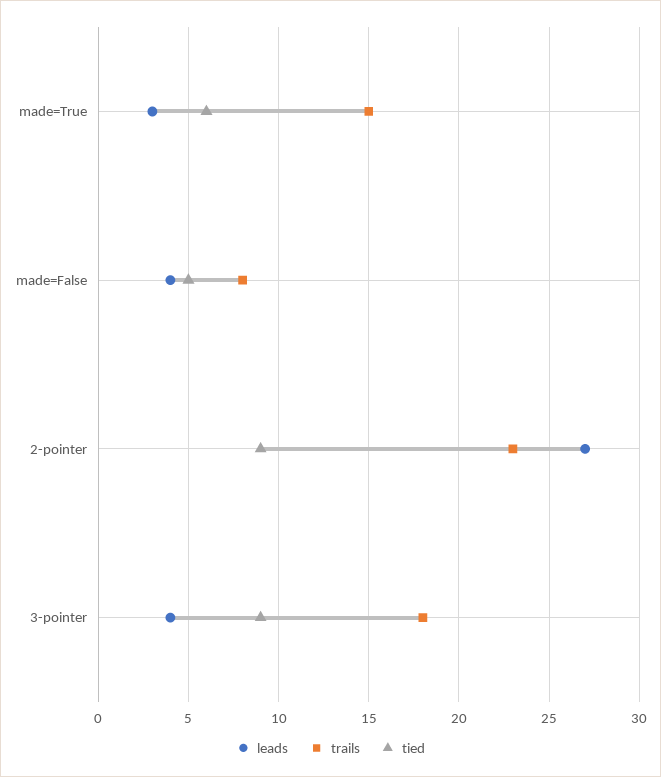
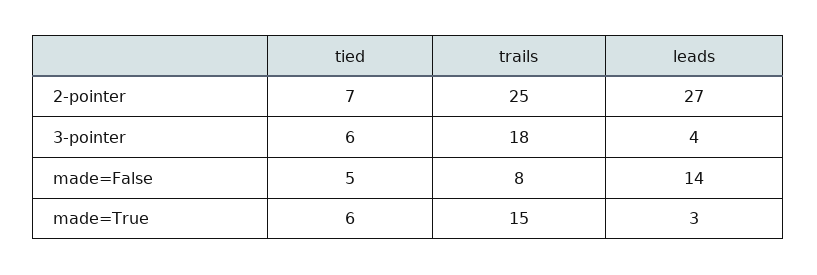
  {
    "leads": {
      "made=True": 3,
-     "made=False": 4,
+     "made=False": 14,
      "2-pointer": 27,
      "3-pointer": 4
    },
    "trails": {
      "made=True": 15,
      "made=False": 8,
-     "2-pointer": 23,
+     "2-pointer": 25,
      "3-pointer": 18
    },
    "tied": {
      "made=True": 6,
      "made=False": 5,
-     "2-pointer": 9,
+     "2-pointer": 7,
-     "3-pointer": 9
+     "3-pointer": 6
    }
  }

